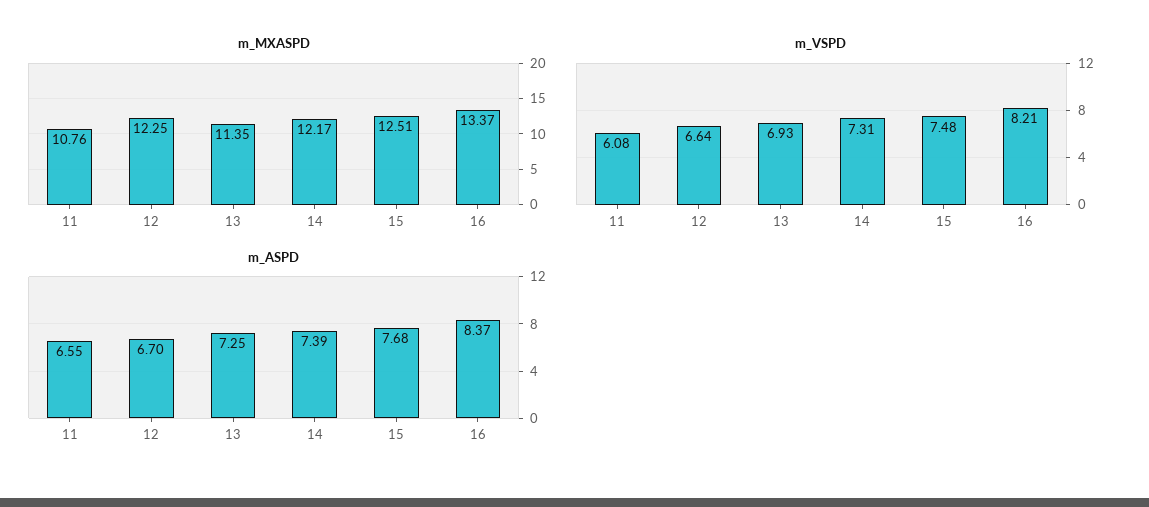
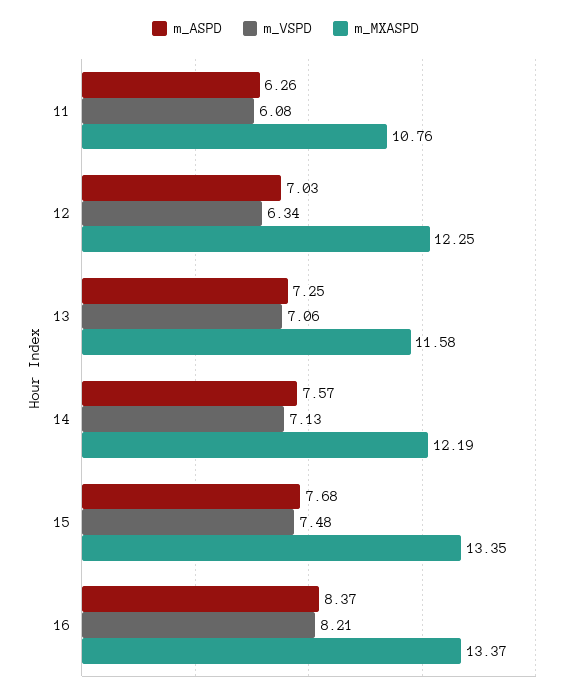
  {
    "m_MXASPD": {
      "11": 10.76,
      "12": 12.25,
-     "13": 11.35,
+     "13": 11.58,
-     "14": 12.17,
+     "14": 12.19,
-     "15": 12.51,
+     "15": 13.35,
      "16": 13.37
    },
    "m_VSPD": {
      "11": 6.08,
-     "12": 6.64,
+     "12": 6.34,
-     "13": 6.93,
+     "13": 7.06,
-     "14": 7.31,
+     "14": 7.13,
      "15": 7.48,
      "16": 8.21
    },
    "m_ASPD": {
-     "11": 6.55,
+     "11": 6.26,
-     "12": 6.7,
+     "12": 7.03,
      "13": 7.25,
-     "14": 7.39,
+     "14": 7.57,
      "15": 7.68,
      "16": 8.37
    }
  }

